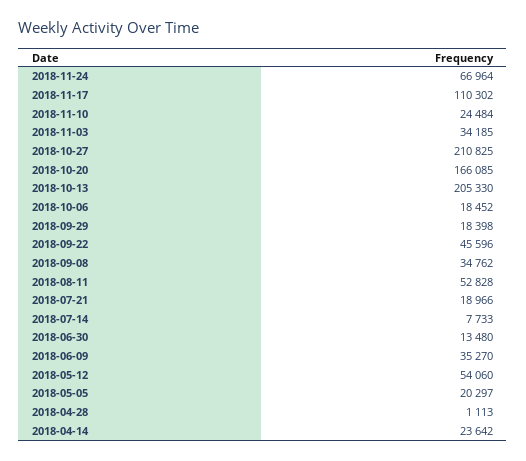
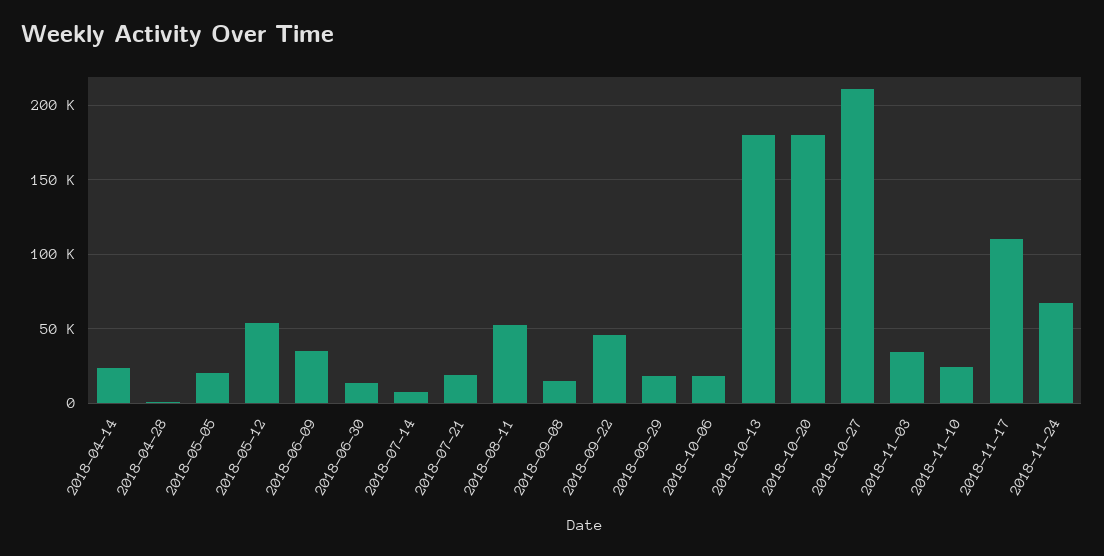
  {
    "2018-11-24": 66964,
    "2018-11-17": 110302,
    "2018-11-10": 24484,
    "2018-11-03": 34185,
    "2018-10-27": 210825,
-   "2018-10-20": 166085,
+   "2018-10-20": 180000,
-   "2018-10-13": 205330,
+   "2018-10-13": 180000,
    "2018-10-06": 18452,
    "2018-09-29": 18398,
    "2018-09-22": 45596,
-   "2018-09-08": 34762,
+   "2018-09-08": 15000,
    "2018-08-11": 52828,
    "2018-07-21": 18966,
    "2018-07-14": 7733,
    "2018-06-30": 13480,
    "2018-06-09": 35270,
    "2018-05-12": 54060,
    "2018-05-05": 20297,
    "2018-04-28": 1113,
    "2018-04-14": 23642
  }

